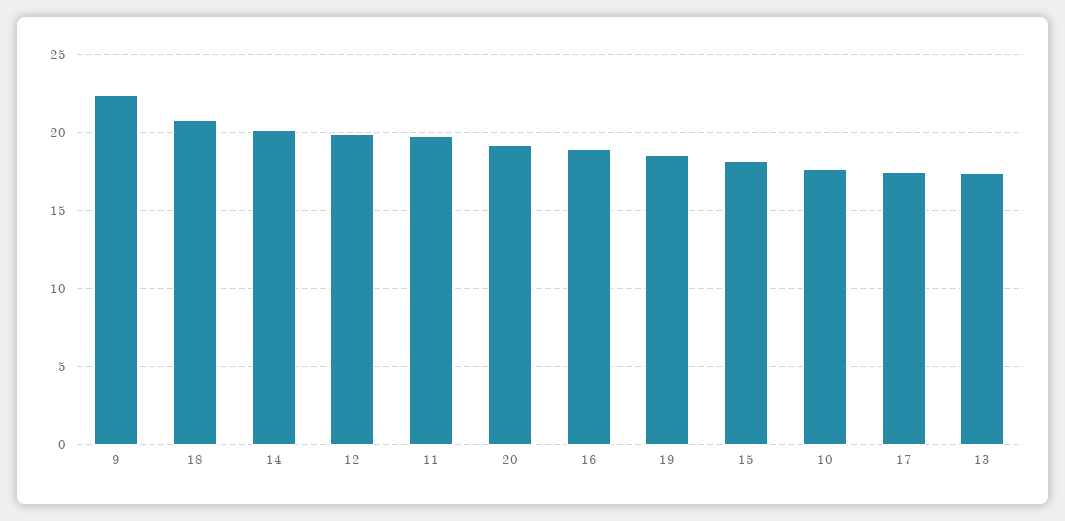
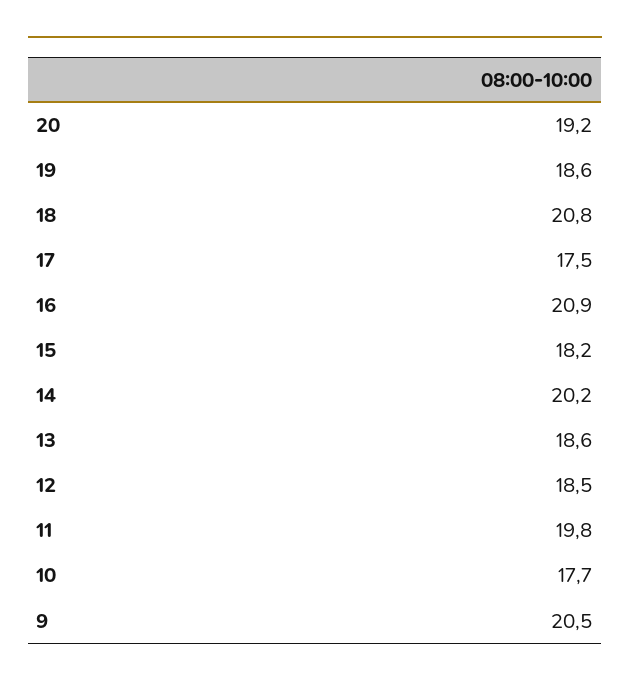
  {
-   "9": 22.5,
+   "9": 20.5,
    "18": 20.8,
    "14": 20.2,
-   "12": 20,
+   "12": 18.5,
    "11": 19.8,
    "20": 19.2,
-   "16": 19,
+   "16": 20.9,
    "19": 18.6,
    "15": 18.2,
    "10": 17.7,
    "17": 17.5,
-   "13": 17.5
+   "13": 18.6
  }

